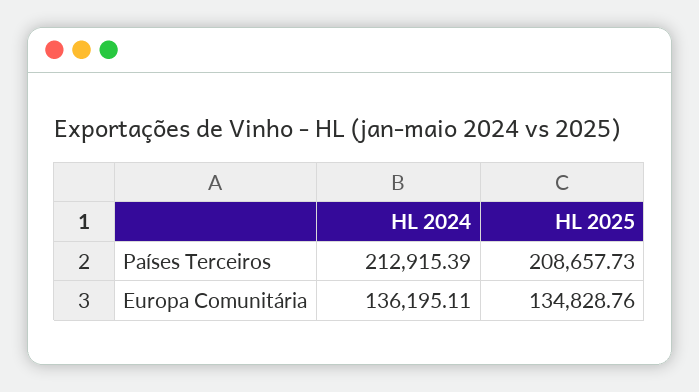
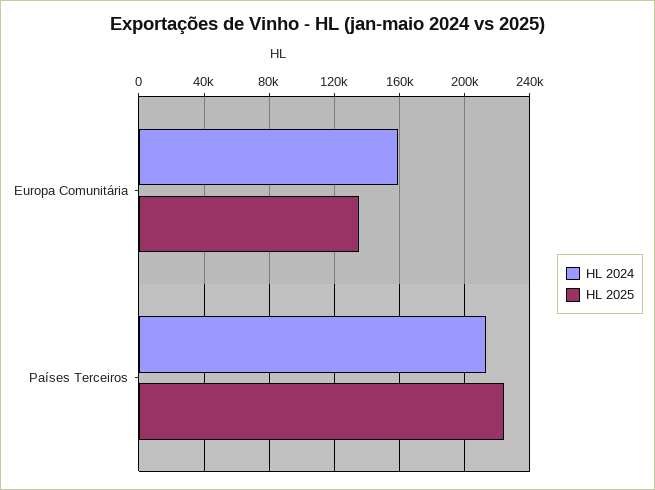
  {
    "HL 2024": {
      "Países Terceiros": 212915.39,
-     "Europa Comunitária": 136195.11
+     "Europa Comunitária": 160000
    },
    "HL 2025": {
-     "Países Terceiros": 208657.73,
+     "Países Terceiros": 225000,
      "Europa Comunitária": 134828.76
    }
  }

